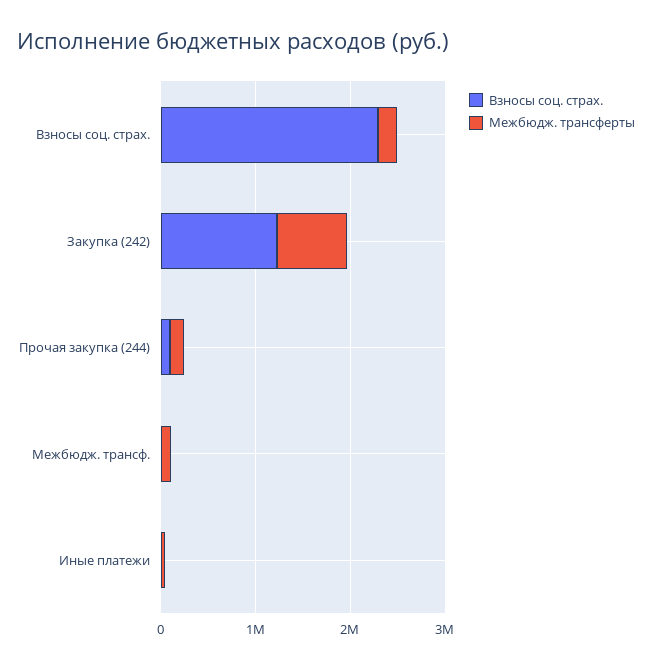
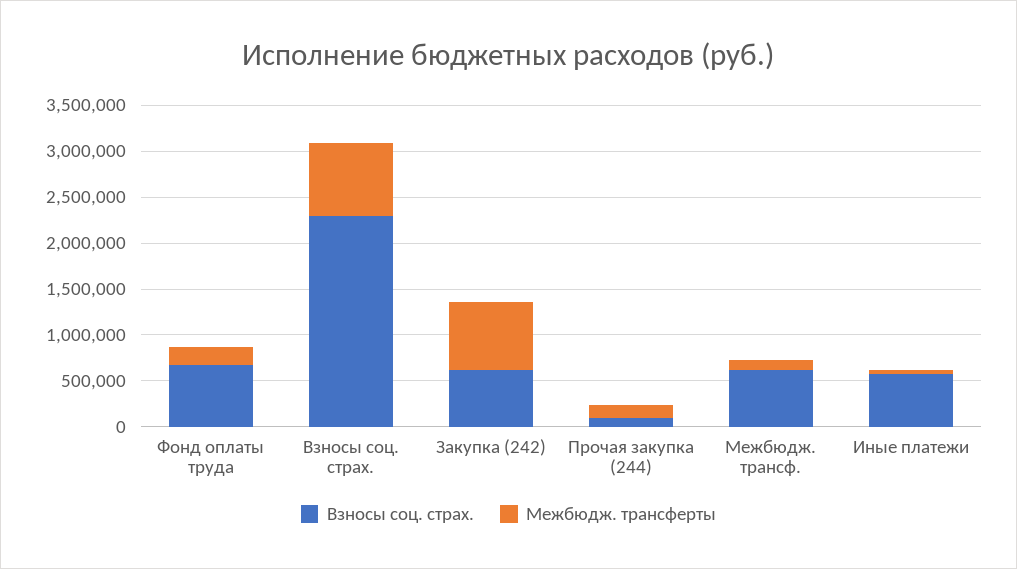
  {
    "Взносы соц. страх.": {
      "Взносы соц. страх.": 2300000,
-     "Закупка (242)": 1200000,
+     "Закупка (242)": 600000,
      "Прочая закупка (244)": 100000,
-     "Межбюдж. трансф.": 0,
+     "Межбюдж. трансф.": 600000,
-     "Иные платежи": 0
+     "Иные платежи": 600000,
+     "Фонд оплаты труда": 700000
    },
    "Межбюдж. трансферты": {
-     "Взносы соц. страх.": 200000,
+     "Взносы соц. страх.": 800000,
      "Закупка (242)": 700000,
      "Прочая закупка (244)": 100000,
      "Межбюдж. трансф.": 100000,
-     "Иные платежи": 0
+     "Иные платежи": 0,
+     "Фонд оплаты труда": 200000
    }
  }

